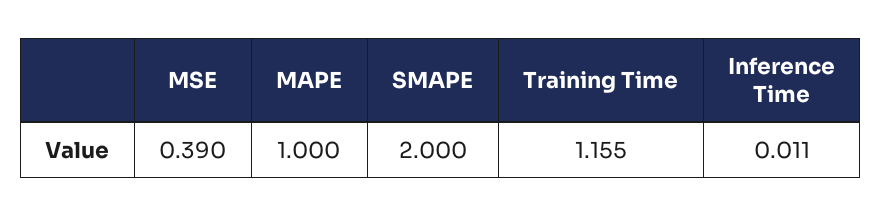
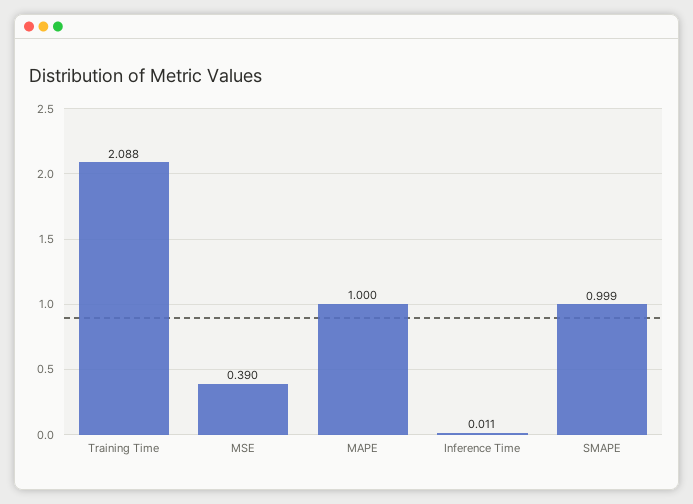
  {
    "MSE": 0.39,
    "MAPE": 1,
-   "SMAPE": 2,
+   "SMAPE": 0.999,
-   "Training Time": 1.155,
+   "Training Time": 2.088,
    "Inference Time": 0.011
  }

